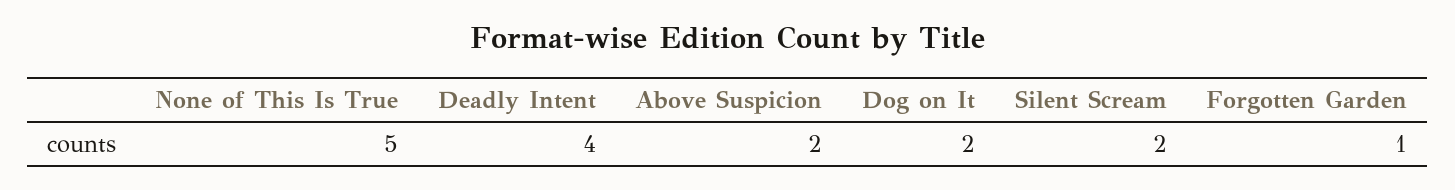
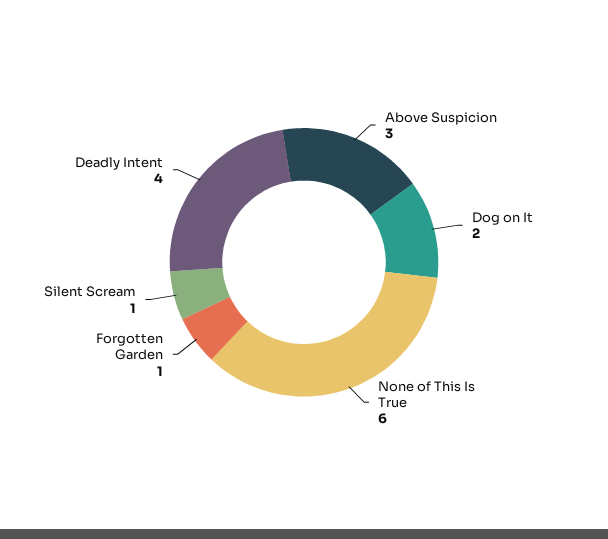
  {
-   "None of This Is True": 5,
+   "None of This Is True": 6,
    "Deadly Intent": 4,
-   "Above Suspicion": 2,
+   "Above Suspicion": 3,
    "Dog on It": 2,
-   "Silent Scream": 2,
+   "Silent Scream": 1,
    "Forgotten Garden": 1
  }

